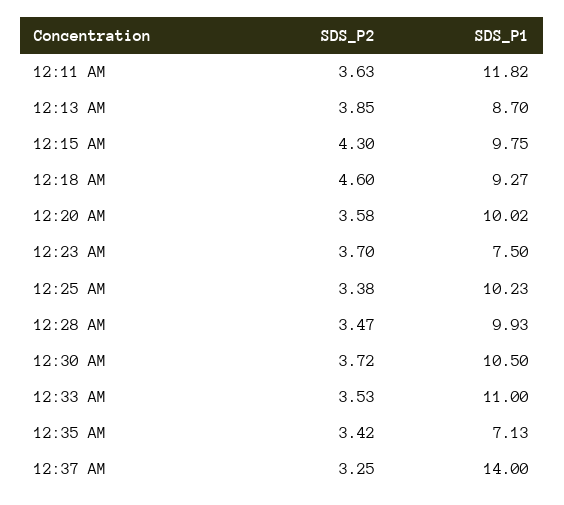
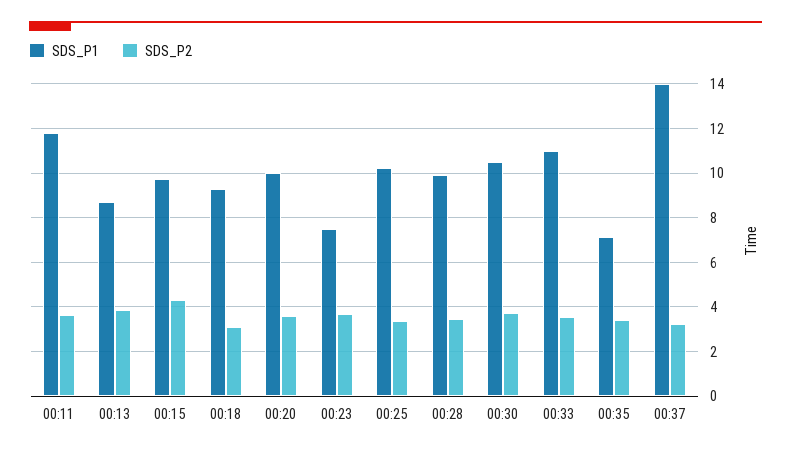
  {
    "SDS_P2": {
      "12:11 AM": 3.63,
      "12:13 AM": 3.85,
      "12:15 AM": 4.3,
-     "12:18 AM": 4.6,
+     "12:18 AM": 3,
      "12:20 AM": 3.58,
      "12:23 AM": 3.7,
      "12:25 AM": 3.38,
      "12:28 AM": 3.47,
      "12:30 AM": 3.72,
      "12:33 AM": 3.53,
      "12:35 AM": 3.42,
      "12:37 AM": 3.25
    },
    "SDS_P1": {
      "12:11 AM": 11.82,
      "12:13 AM": 8.7,
      "12:15 AM": 9.75,
      "12:18 AM": 9.27,
      "12:20 AM": 10.02,
      "12:23 AM": 7.5,
      "12:25 AM": 10.23,
      "12:28 AM": 9.93,
      "12:30 AM": 10.5,
      "12:33 AM": 11,
      "12:35 AM": 7.13,
      "12:37 AM": 14
    }
  }

